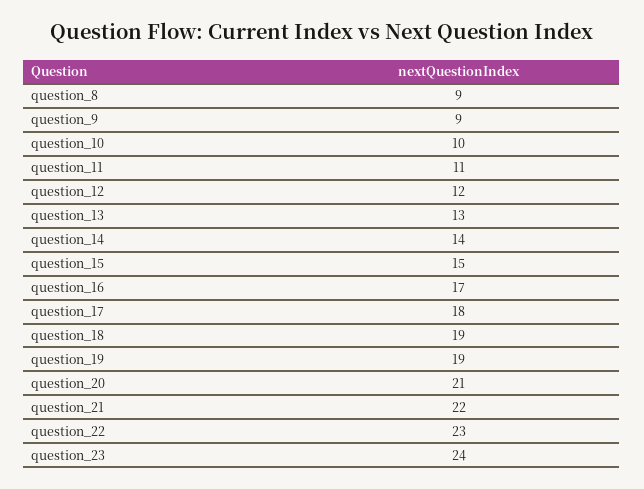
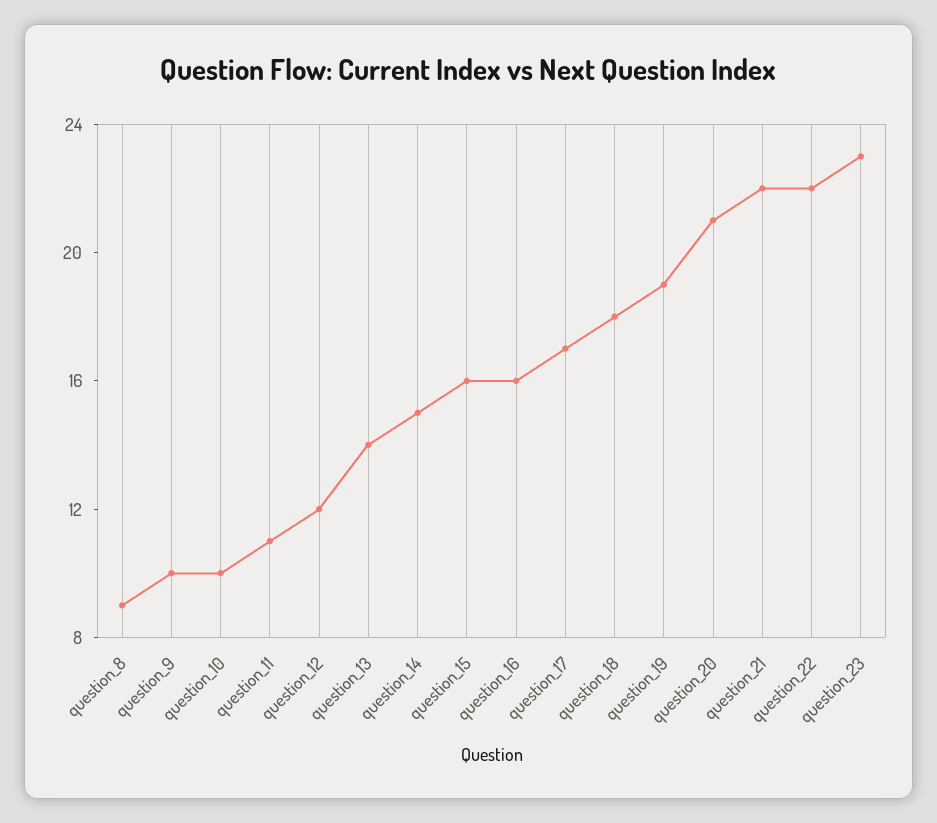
  {
    "question_8": 9,
-   "question_9": 9,
+   "question_9": 10,
    "question_10": 10,
    "question_11": 11,
    "question_12": 12,
-   "question_13": 13,
+   "question_13": 14,
-   "question_14": 14,
+   "question_14": 15,
-   "question_15": 15,
+   "question_15": 16,
-   "question_16": 17,
+   "question_16": 16,
-   "question_17": 18,
+   "question_17": 17,
-   "question_18": 19,
+   "question_18": 18,
    "question_19": 19,
    "question_20": 21,
    "question_21": 22,
-   "question_22": 23,
+   "question_22": 22,
-   "question_23": 24
+   "question_23": 23
  }

